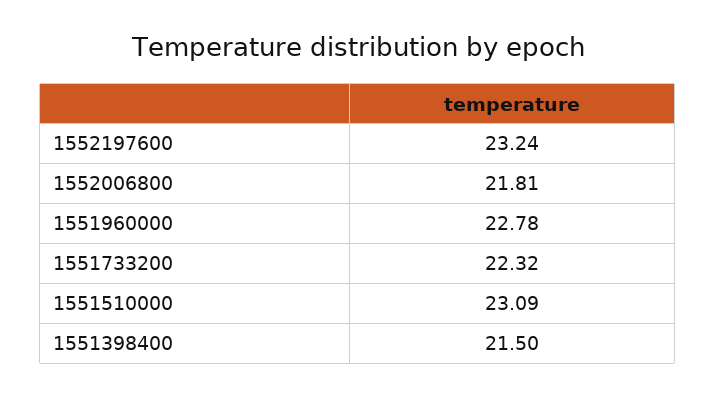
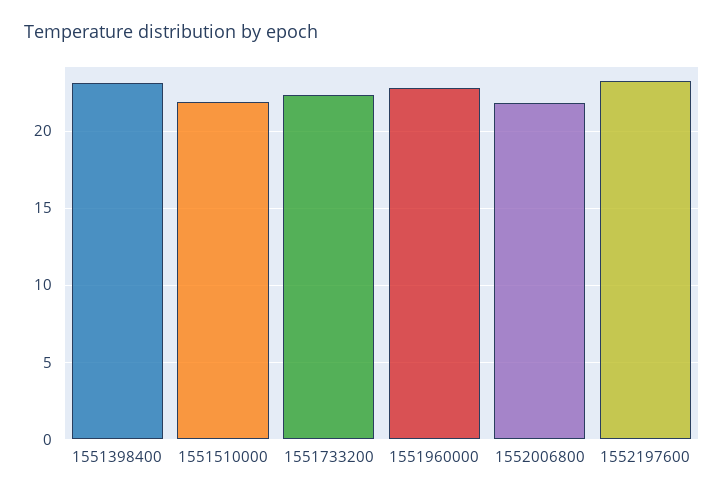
  {
    "1552197600": 23.24,
    "1552006800": 21.81,
    "1551960000": 22.78,
    "1551733200": 22.32,
-   "1551510000": 23.09,
+   "1551510000": 22,
-   "1551398400": 21.5
+   "1551398400": 23
  }

